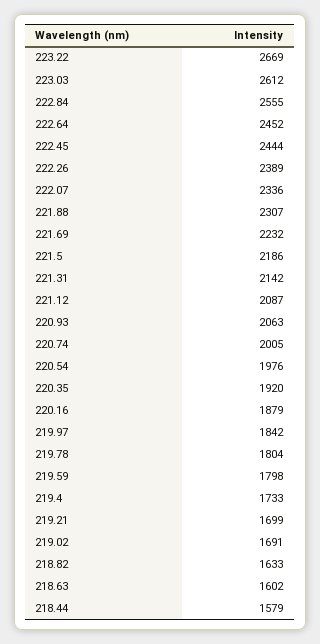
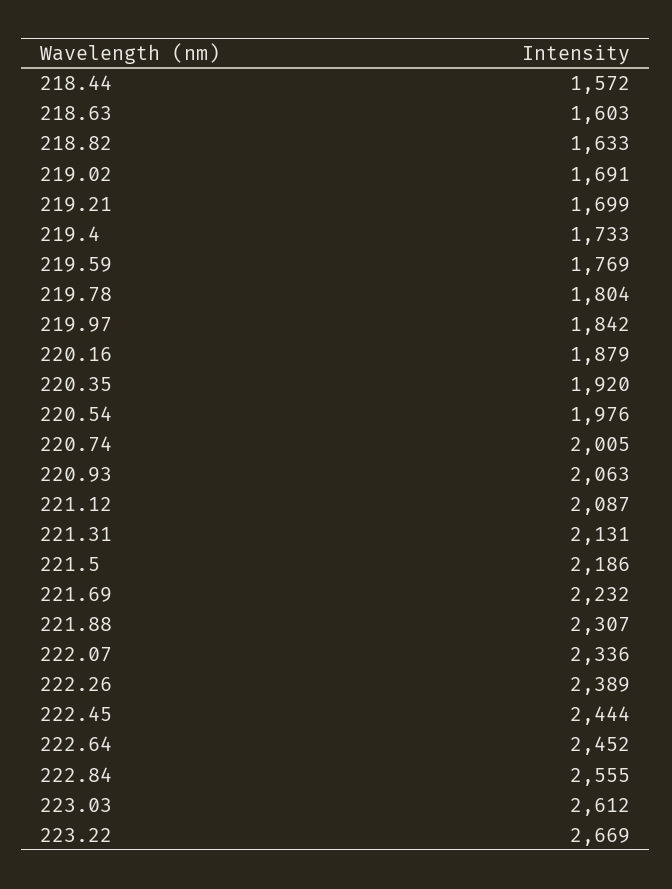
  {
    "223.22": 2669,
    "223.03": 2612,
    "222.84": 2555,
    "222.64": 2452,
    "222.45": 2444,
    "222.26": 2389,
    "222.07": 2336,
    "221.88": 2307,
    "221.69": 2232,
    "221.5": 2186,
-   "221.31": 2142,
+   "221.31": 2131,
    "221.12": 2087,
    "220.93": 2063,
    "220.74": 2005,
    "220.54": 1976,
    "220.35": 1920,
    "220.16": 1879,
    "219.97": 1842,
    "219.78": 1804,
-   "219.59": 1798,
+   "219.59": 1769,
    "219.4": 1733,
    "219.21": 1699,
    "219.02": 1691,
    "218.82": 1633,
-   "218.63": 1602,
+   "218.63": 1603,
-   "218.44": 1579
+   "218.44": 1572
  }

